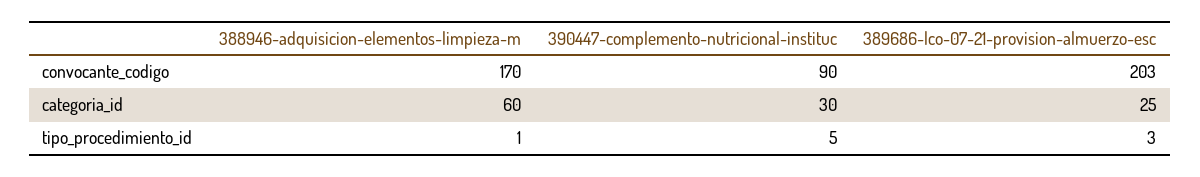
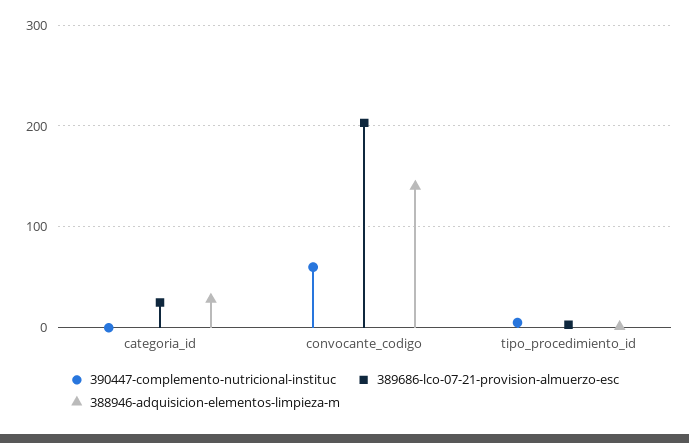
  {
    "388946-adquisicion-elementos-limpieza-m": {
-     "convocante_codigo": 170,
+     "convocante_codigo": 140,
-     "categoria_id": 60,
+     "categoria_id": 30,
      "tipo_procedimiento_id": 1
    },
    "390447-complemento-nutricional-instituc": {
-     "convocante_codigo": 90,
+     "convocante_codigo": 60,
-     "categoria_id": 30,
+     "categoria_id": 0,
      "tipo_procedimiento_id": 5
    },
    "389686-lco-07-21-provision-almuerzo-esc": {
      "convocante_codigo": 203,
      "categoria_id": 25,
      "tipo_procedimiento_id": 3
    }
  }

